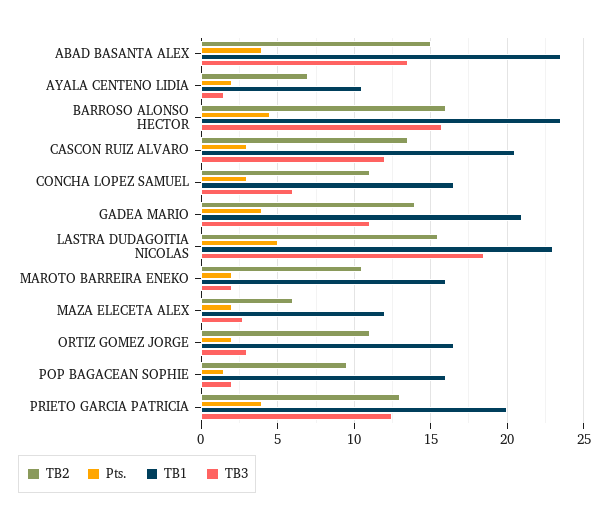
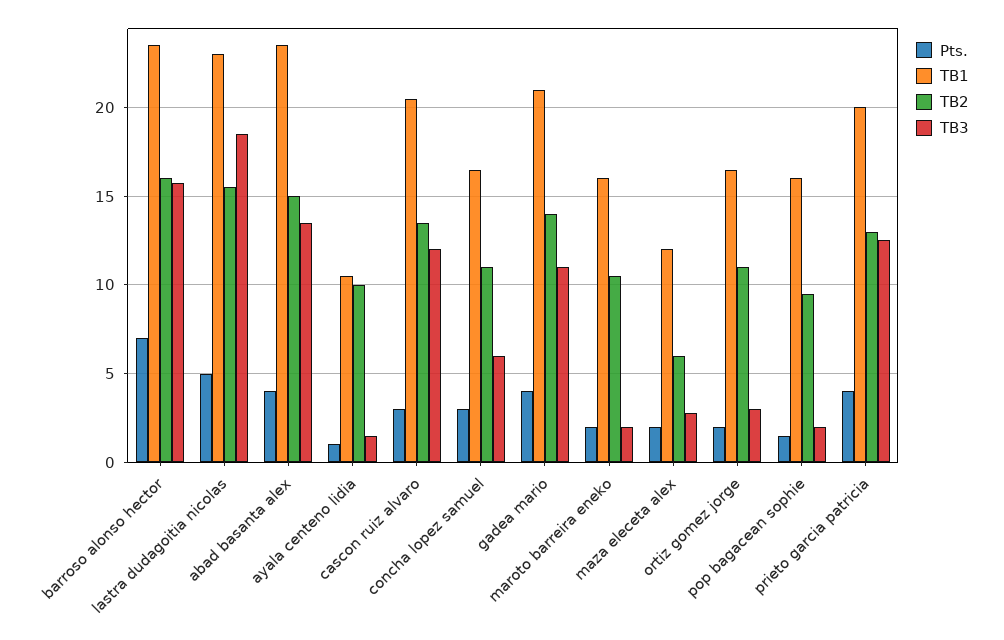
  {
    "TB2": {
      "ABAD BASANTA ALEX": 15,
-     "AYALA CENTENO LIDIA": 7,
+     "AYALA CENTENO LIDIA": 10,
      "BARROSO ALONSO HECTOR": 16,
      "CASCON RUIZ ALVARO": 13.5,
      "CONCHA LOPEZ SAMUEL": 11,
      "GADEA MARIO": 14,
      "LASTRA DUDAGOITIA NICOLAS": 15.5,
      "MAROTO BARREIRA ENEKO": 10.5,
      "MAZA ELECETA ALEX": 6,
      "ORTIZ GOMEZ JORGE": 11,
      "POP BAGACEAN SOPHIE": 9.5,
      "PRIETO GARCIA PATRICIA": 13
    },
    "Pts.": {
      "ABAD BASANTA ALEX": 4,
-     "AYALA CENTENO LIDIA": 2,
+     "AYALA CENTENO LIDIA": 1,
-     "BARROSO ALONSO HECTOR": 4.5,
+     "BARROSO ALONSO HECTOR": 7,
      "CASCON RUIZ ALVARO": 3,
      "CONCHA LOPEZ SAMUEL": 3,
      "GADEA MARIO": 4,
      "LASTRA DUDAGOITIA NICOLAS": 5,
      "MAROTO BARREIRA ENEKO": 2,
      "MAZA ELECETA ALEX": 2,
      "ORTIZ GOMEZ JORGE": 2,
      "POP BAGACEAN SOPHIE": 1.5,
      "PRIETO GARCIA PATRICIA": 4
    },
    "TB1": {
      "ABAD BASANTA ALEX": 23.5,
      "AYALA CENTENO LIDIA": 10.5,
      "BARROSO ALONSO HECTOR": 23.5,
      "CASCON RUIZ ALVARO": 20.5,
      "CONCHA LOPEZ SAMUEL": 16.5,
      "GADEA MARIO": 21,
      "LASTRA DUDAGOITIA NICOLAS": 23,
      "MAROTO BARREIRA ENEKO": 16,
      "MAZA ELECETA ALEX": 12,
      "ORTIZ GOMEZ JORGE": 16.5,
      "POP BAGACEAN SOPHIE": 16,
      "PRIETO GARCIA PATRICIA": 20
    },
    "TB3": {
      "ABAD BASANTA ALEX": 13.5,
      "AYALA CENTENO LIDIA": 1.5,
      "BARROSO ALONSO HECTOR": 16,
      "CASCON RUIZ ALVARO": 12,
      "CONCHA LOPEZ SAMUEL": 6,
      "GADEA MARIO": 11,
      "LASTRA DUDAGOITIA NICOLAS": 18.5,
      "MAROTO BARREIRA ENEKO": 2,
      "MAZA ELECETA ALEX": 3,
      "ORTIZ GOMEZ JORGE": 3,
      "POP BAGACEAN SOPHIE": 2,
      "PRIETO GARCIA PATRICIA": 12.5
    }
  }

